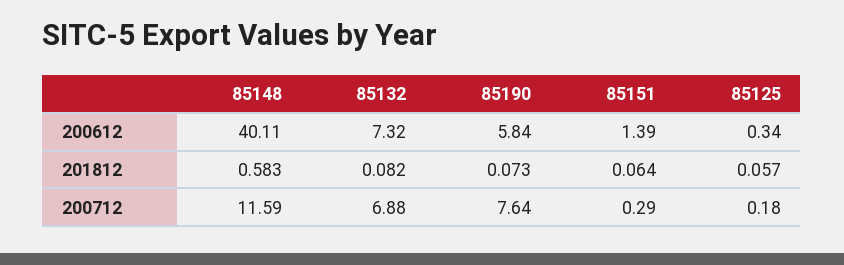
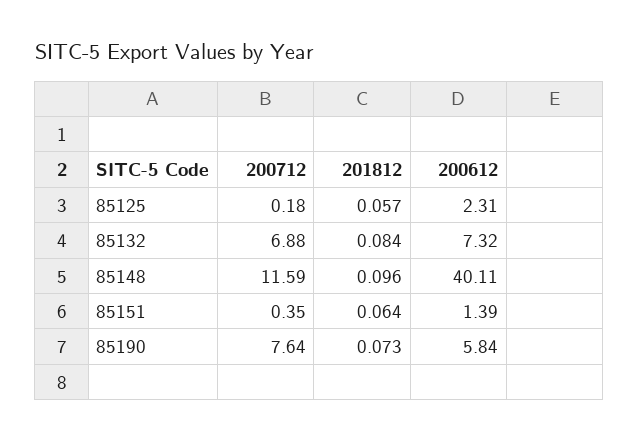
  {
    "85148": {
      "200612": 40.11,
-     "201812": 0.583,
+     "201812": 0.096,
      "200712": 11.59
    },
    "85132": {
      "200612": 7.32,
-     "201812": 0.082,
+     "201812": 0.084,
      "200712": 6.88
    },
    "85190": {
      "200612": 5.84,
      "201812": 0.073,
      "200712": 7.64
    },
    "85151": {
      "200612": 1.39,
      "201812": 0.064,
-     "200712": 0.29
+     "200712": 0.35
    },
    "85125": {
-     "200612": 0.34,
+     "200612": 2.31,
      "201812": 0.057,
      "200712": 0.18
    }
  }

